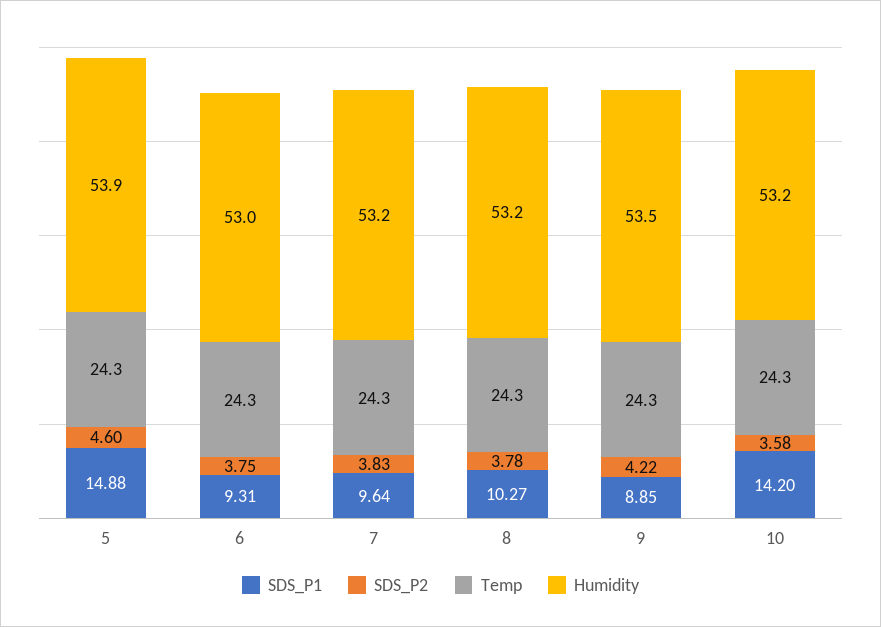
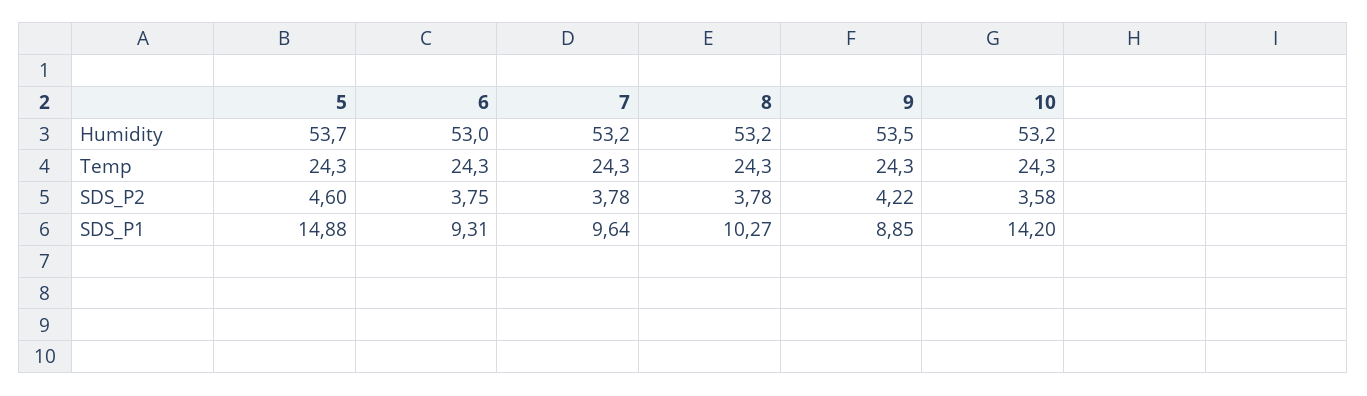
  {
    "SDS_P1": {
      "5": 14.88,
      "6": 9.31,
      "7": 9.64,
      "8": 10.27,
      "9": 8.85,
      "10": 14.2
    },
    "SDS_P2": {
      "5": 4.6,
      "6": 3.75,
-     "7": 3.83,
+     "7": 3.78,
      "8": 3.78,
      "9": 4.22,
      "10": 3.58
    },
    "Temp": {
      "5": 24.3,
      "6": 24.3,
      "7": 24.3,
      "8": 24.3,
      "9": 24.3,
      "10": 24.3
    },
    "Humidity": {
-     "5": 53.9,
+     "5": 53.7,
      "6": 53,
      "7": 53.2,
      "8": 53.2,
      "9": 53.5,
      "10": 53.2
    }
  }

